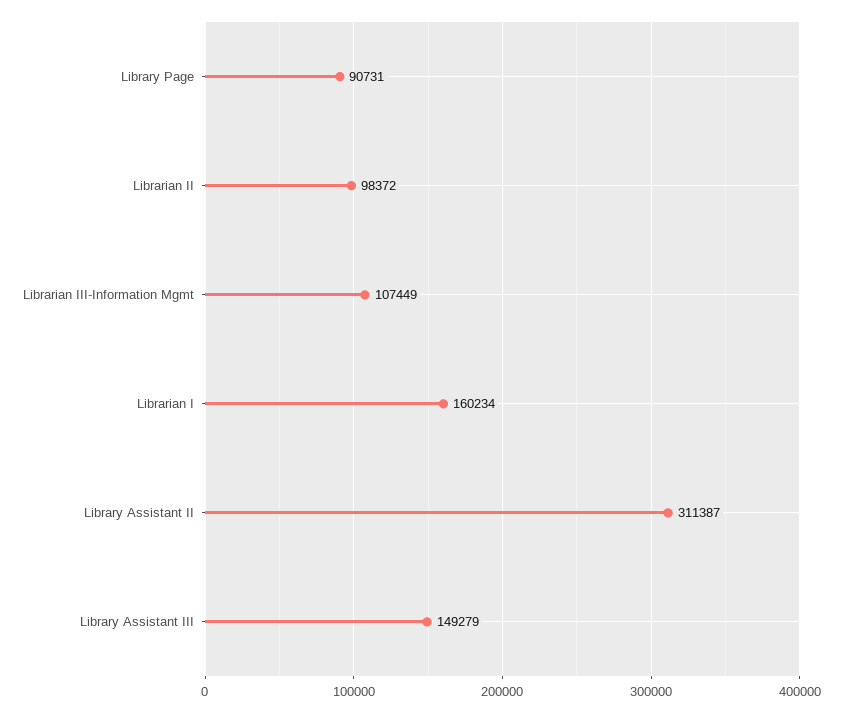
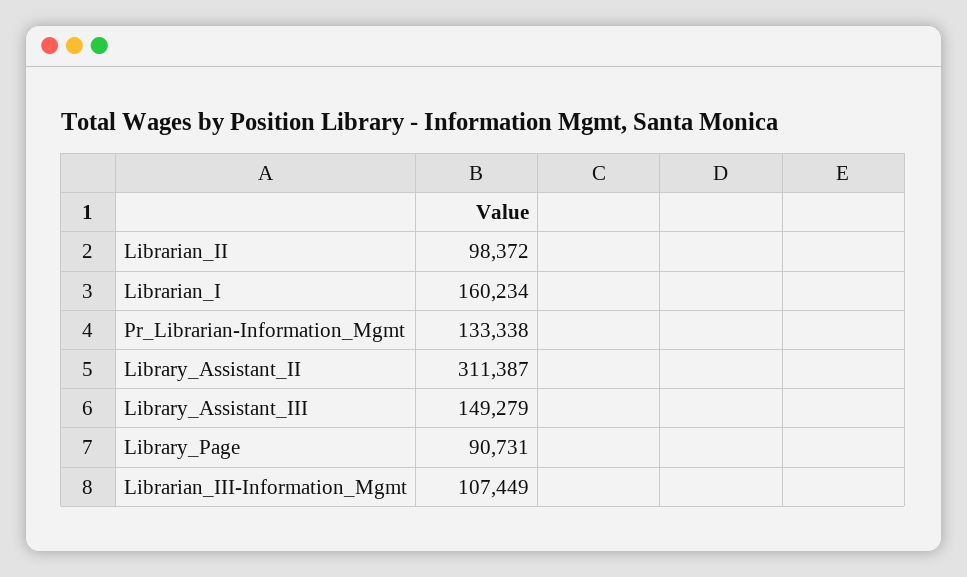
  {
    "Library Page": 90731,
    "Librarian II": 98372,
    "Librarian III-Information Mgmt": 107449,
    "Librarian I": 160234,
    "Library Assistant II": 311387,
-   "Library Assistant III": 149279
+   "Library Assistant III": 149279,
+   "Pr_Librarian-Information_Mgmt": 133338
  }

